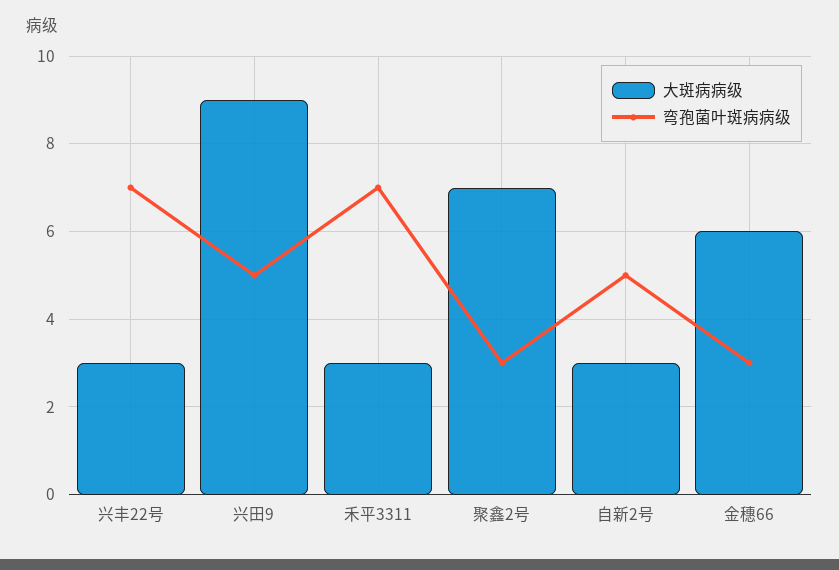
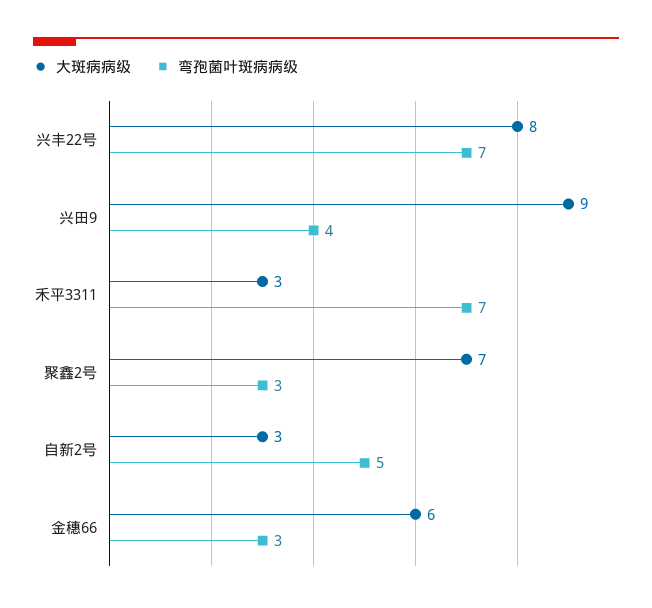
  {
    "大斑病病级": {
-     "兴丰22号": 3,
+     "兴丰22号": 8,
      "兴田9": 9,
      "禾平3311": 3,
      "聚鑫2号": 7,
      "自新2号": 3,
      "金穗66": 6
    },
    "弯孢菌叶斑病病级": {
      "兴丰22号": 7,
-     "兴田9": 5,
+     "兴田9": 4,
      "禾平3311": 7,
      "聚鑫2号": 3,
      "自新2号": 5,
      "金穗66": 3
    }
  }

